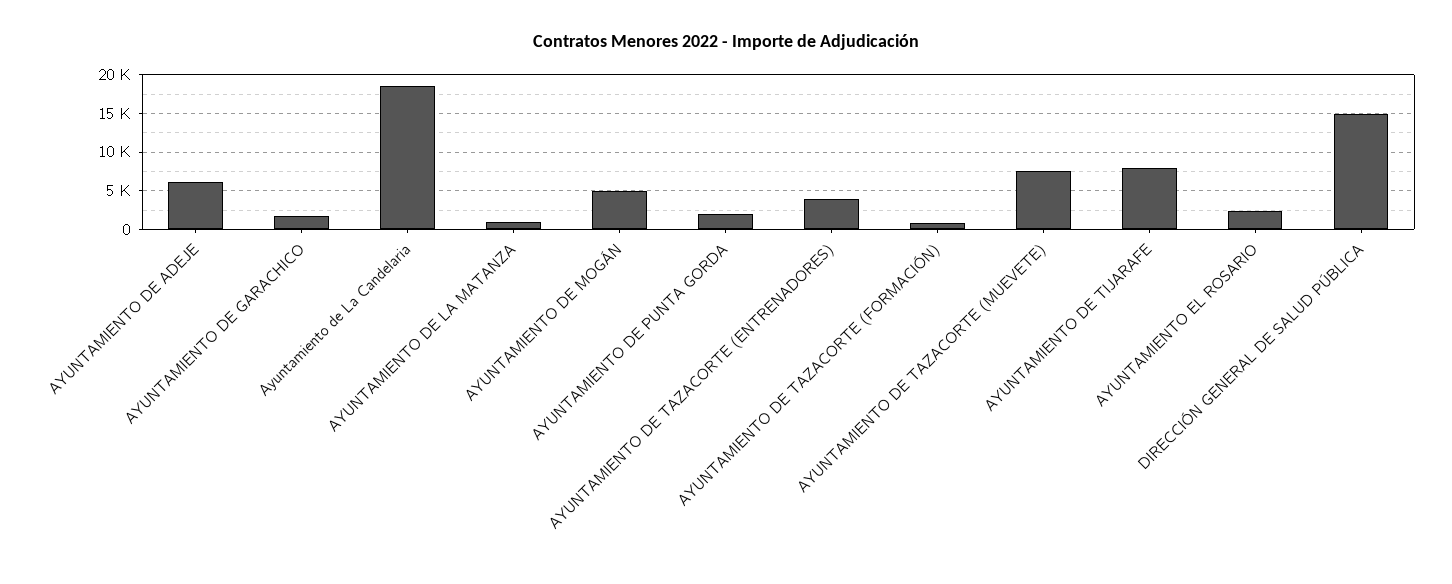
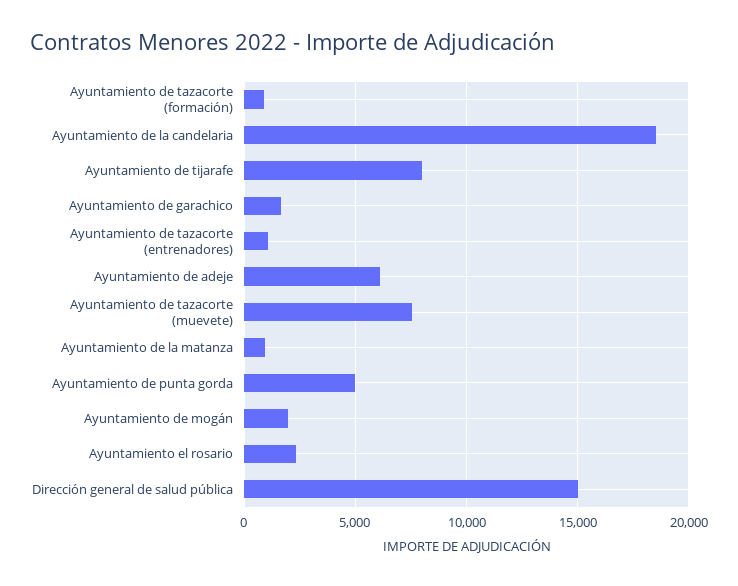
  {
    "AYUNTAMIENTO DE ADEJE": 6000,
    "AYUNTAMIENTO DE GARACHICO": 1500,
    "Ayuntamiento de La Candelaria": 18500,
    "AYUNTAMIENTO DE LA MATANZA": 1000,
-   "AYUNTAMIENTO DE MOGÁN": 5000,
+   "AYUNTAMIENTO DE MOGÁN": 2000,
-   "AYUNTAMIENTO DE PUNTA GORDA": 2000,
+   "AYUNTAMIENTO DE PUNTA GORDA": 5000,
-   "AYUNTAMIENTO DE TAZACORTE (ENTRENADORES)": 4000,
+   "AYUNTAMIENTO DE TAZACORTE (ENTRENADORES)": 1000,
    "AYUNTAMIENTO DE TAZACORTE (FORMACIÓN)": 1000,
    "AYUNTAMIENTO DE TAZACORTE (MUEVETE)": 7500,
    "AYUNTAMIENTO DE TIJARAFE": 8000,
    "AYUNTAMIENTO EL ROSARIO": 2500,
    "DIRECCIÓN GENERAL DE SALUD PÚBLICA": 15000
  }

